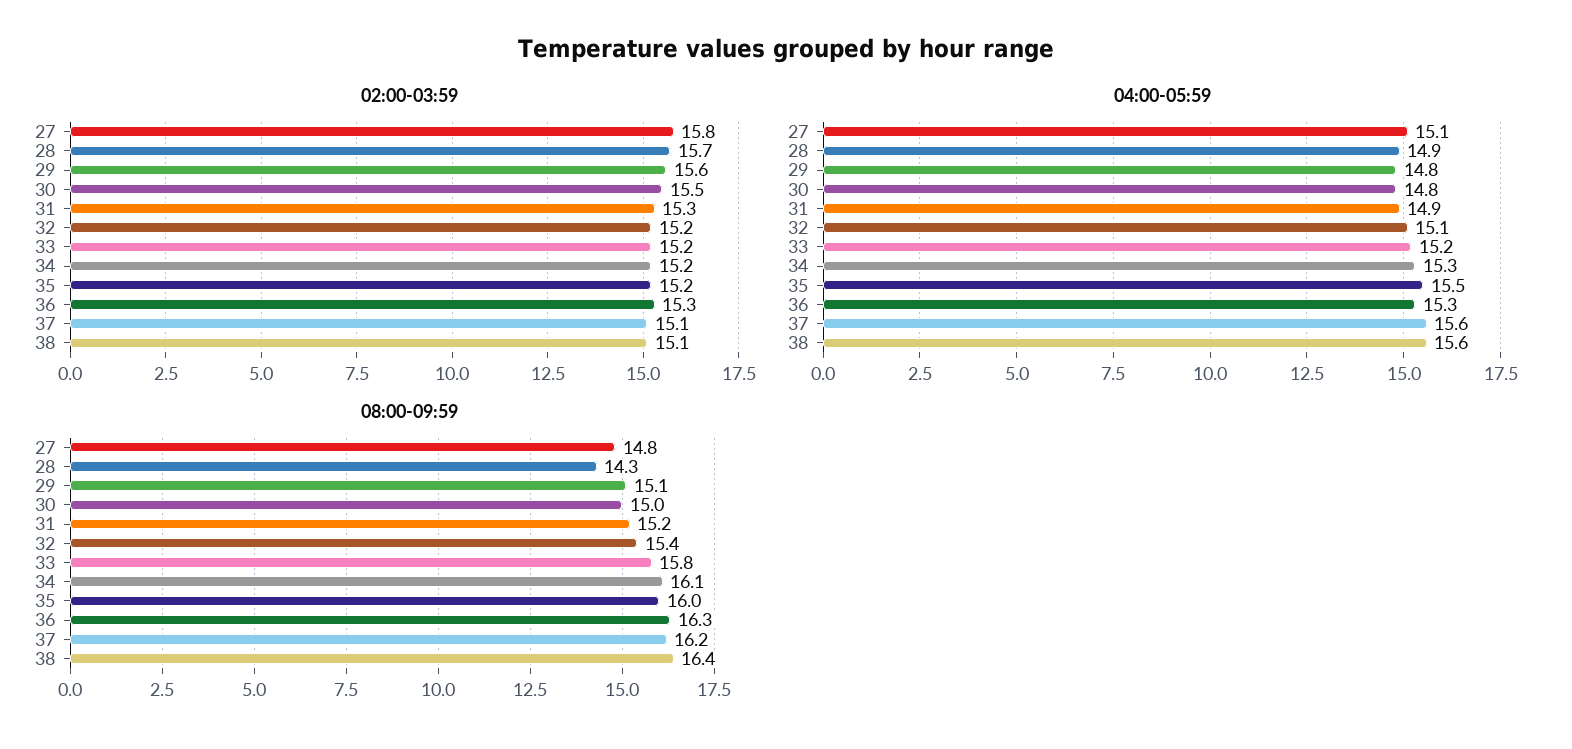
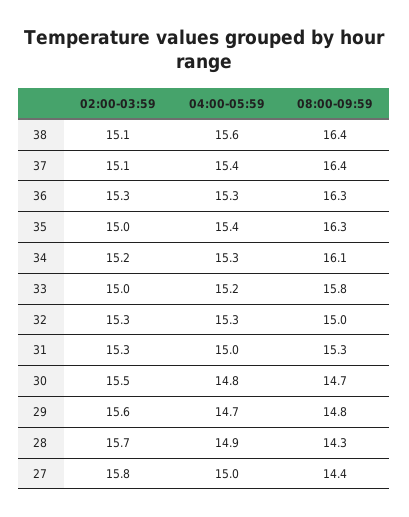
  {
    "02:00-03:59": {
      "27": 15.8,
      "28": 15.7,
      "29": 15.6,
      "30": 15.5,
      "31": 15.3,
-     "32": 15.2,
+     "32": 15.3,
-     "33": 15.2,
+     "33": 15,
      "34": 15.2,
-     "35": 15.2,
+     "35": 15,
      "36": 15.3,
      "37": 15.1,
      "38": 15.1
    },
    "04:00-05:59": {
-     "27": 15.1,
+     "27": 15,
      "28": 14.9,
-     "29": 14.8,
+     "29": 14.7,
      "30": 14.8,
-     "31": 14.9,
+     "31": 15,
-     "32": 15.1,
+     "32": 15.3,
      "33": 15.2,
      "34": 15.3,
-     "35": 15.5,
+     "35": 15.4,
      "36": 15.3,
-     "37": 15.6,
+     "37": 15.4,
      "38": 15.6
    },
    "08:00-09:59": {
-     "27": 14.8,
+     "27": 14.4,
      "28": 14.3,
-     "29": 15.1,
+     "29": 14.8,
-     "30": 15,
+     "30": 14.7,
-     "31": 15.2,
+     "31": 15.3,
-     "32": 15.4,
+     "32": 15,
      "33": 15.8,
      "34": 16.1,
-     "35": 16,
+     "35": 16.3,
      "36": 16.3,
-     "37": 16.2,
+     "37": 16.4,
      "38": 16.4
    }
  }

